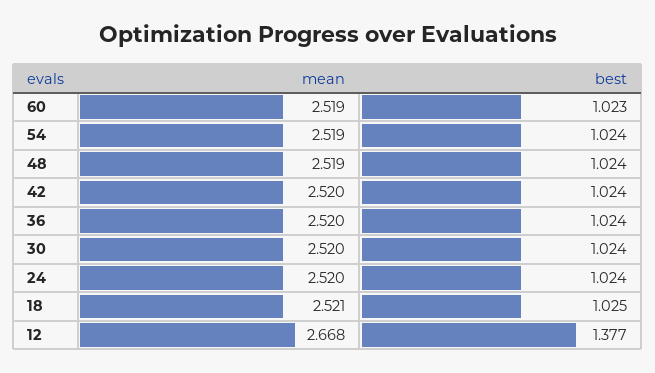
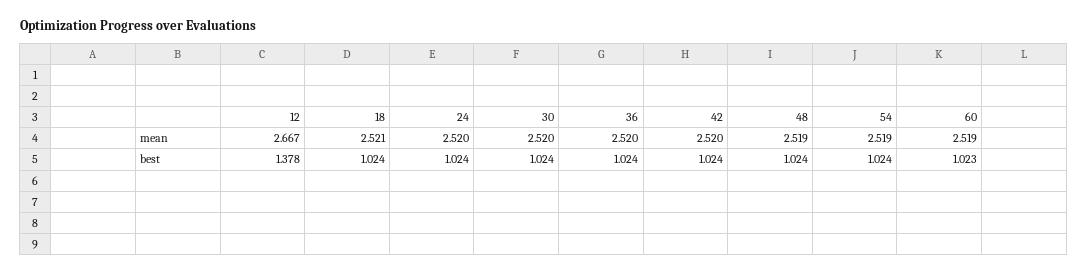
  {
    "mean": {
      "60": 2.519,
      "54": 2.519,
      "48": 2.519,
      "42": 2.52,
      "36": 2.52,
      "30": 2.52,
      "24": 2.52,
      "18": 2.521,
-     "12": 2.668
+     "12": 2.667
    },
    "best": {
      "60": 1.023,
      "54": 1.024,
      "48": 1.024,
      "42": 1.024,
      "36": 1.024,
      "30": 1.024,
      "24": 1.024,
-     "18": 1.025,
+     "18": 1.024,
-     "12": 1.377
+     "12": 1.378
    }
  }

